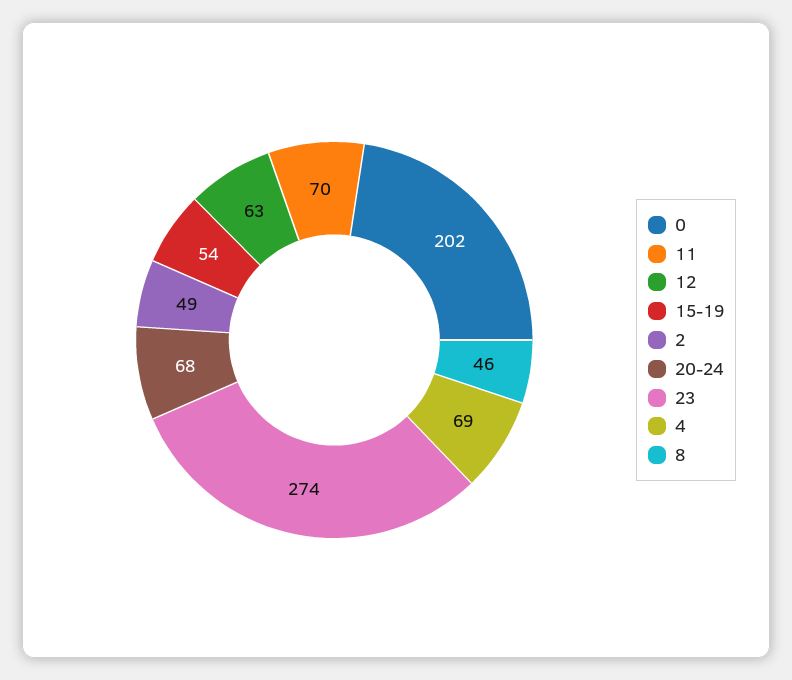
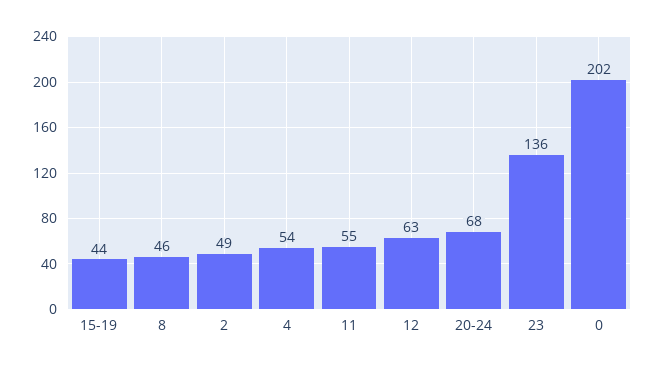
  {
    "0": 202,
-   "11": 70,
+   "11": 55,
    "12": 63,
-   "15-19": 54,
+   "15-19": 44,
    "2": 49,
    "20-24": 68,
-   "23": 274,
+   "23": 136,
-   "4": 69,
+   "4": 54,
    "8": 46
  }

